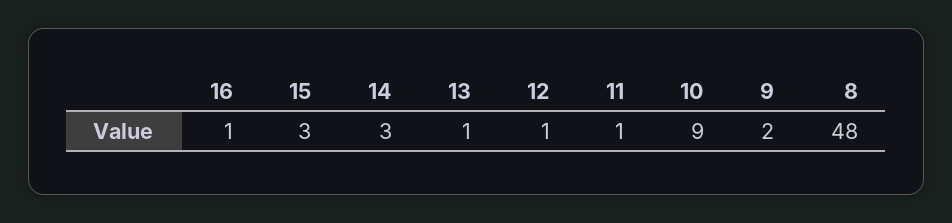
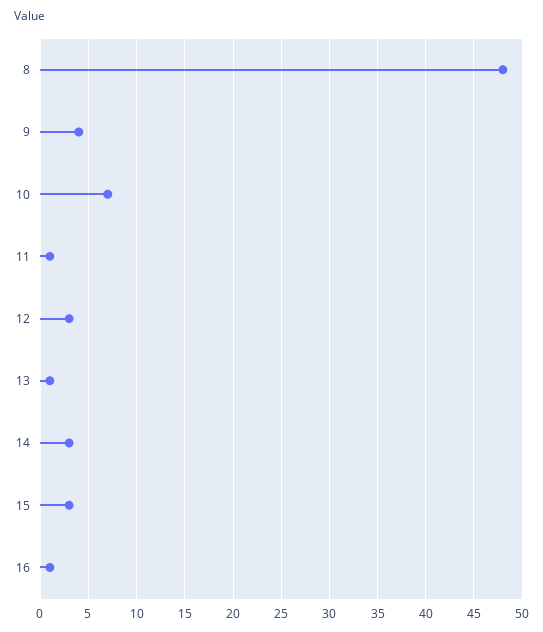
  {
    "16": 1,
    "15": 3,
    "14": 3,
    "13": 1,
-   "12": 1,
+   "12": 3,
    "11": 1,
-   "10": 9,
+   "10": 7,
-   "9": 2,
+   "9": 4,
    "8": 48
  }

